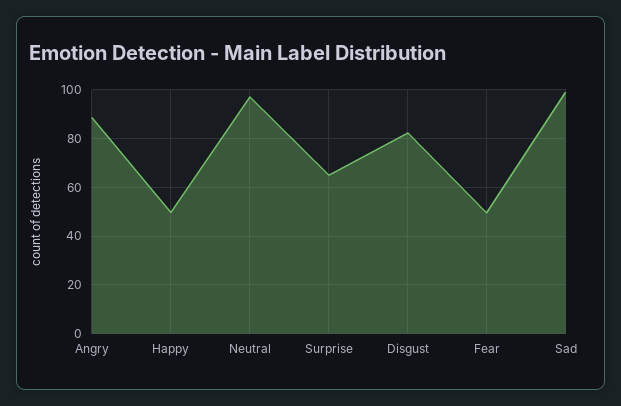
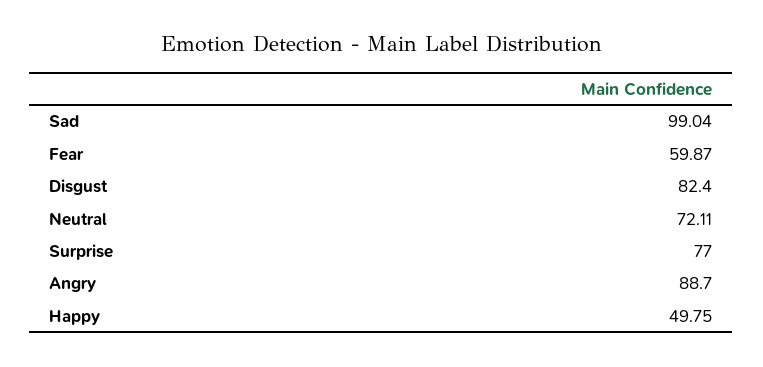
  {
    "Angry": 88.7,
    "Happy": 49.75,
-   "Neutral": 97.5,
+   "Neutral": 72.11,
-   "Surprise": 65,
+   "Surprise": 77,
    "Disgust": 82.4,
-   "Fear": 50,
+   "Fear": 59.87,
    "Sad": 99.04
  }

